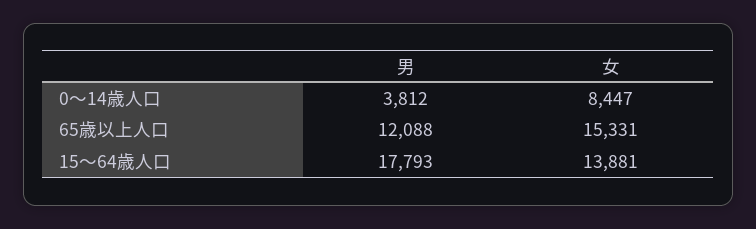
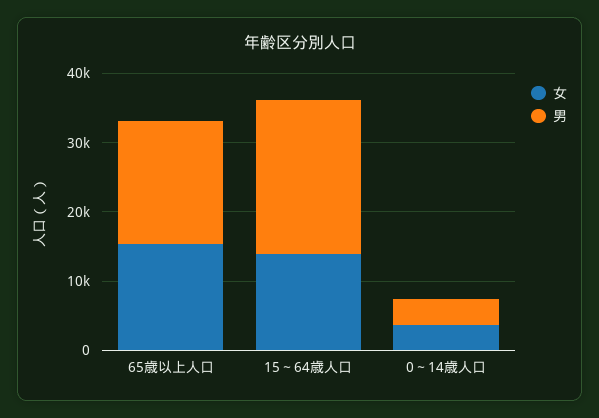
  {
    "男": {
      "0～14歳人口": 3812,
-     "65歳以上人口": 12088,
+     "65歳以上人口": 18000,
-     "15～64歳人口": 17793
+     "15～64歳人口": 22000
    },
    "女": {
-     "0～14歳人口": 8447,
+     "0～14歳人口": 4000,
      "65歳以上人口": 15331,
      "15～64歳人口": 13881
    }
  }

